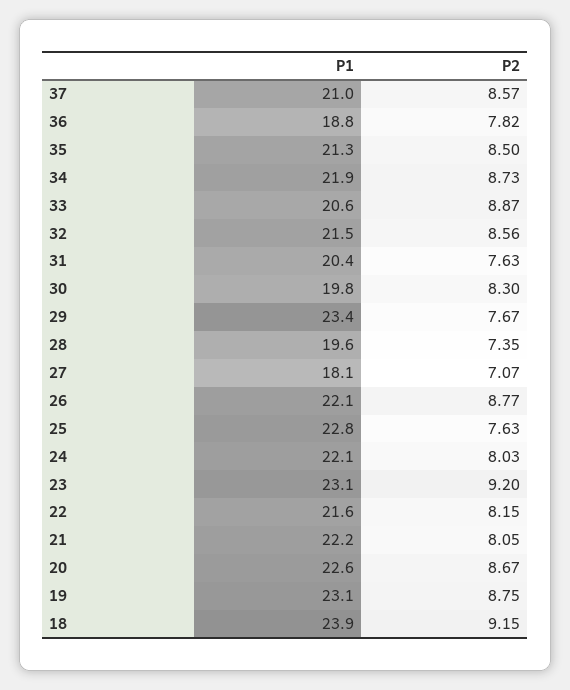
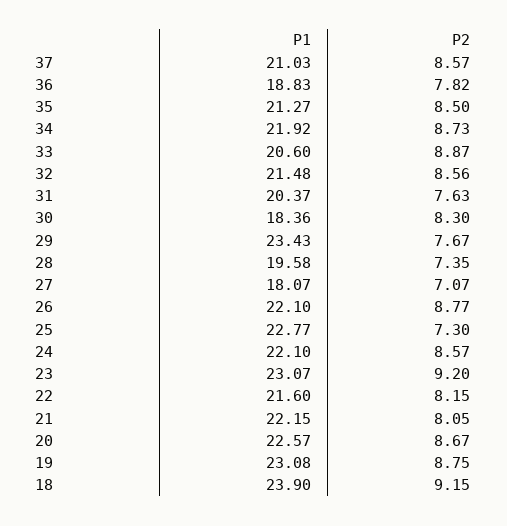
  {
    "P1": {
      "37": 21.03,
      "36": 18.83,
      "35": 21.27,
      "34": 21.92,
      "33": 20.6,
      "32": 21.48,
      "31": 20.37,
-     "30": 19.8,
+     "30": 18.36,
      "29": 23.43,
      "28": 19.58,
      "27": 18.07,
      "26": 22.1,
      "25": 22.77,
      "24": 22.1,
      "23": 23.07,
      "22": 21.6,
      "21": 22.15,
      "20": 22.57,
      "19": 23.08,
      "18": 23.9
    },
    "P2": {
      "37": 8.57,
      "36": 7.82,
      "35": 8.5,
      "34": 8.73,
      "33": 8.87,
      "32": 8.56,
      "31": 7.63,
      "30": 8.3,
      "29": 7.67,
      "28": 7.35,
      "27": 7.07,
      "26": 8.77,
-     "25": 7.63,
+     "25": 7.3,
-     "24": 8.03,
+     "24": 8.57,
      "23": 9.2,
      "22": 8.15,
      "21": 8.05,
      "20": 8.67,
      "19": 8.75,
      "18": 9.15
    }
  }

